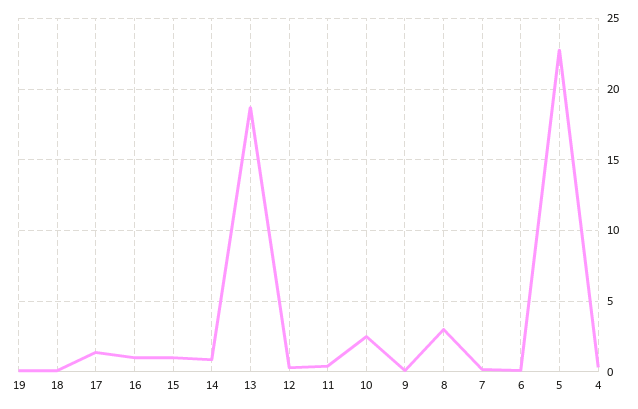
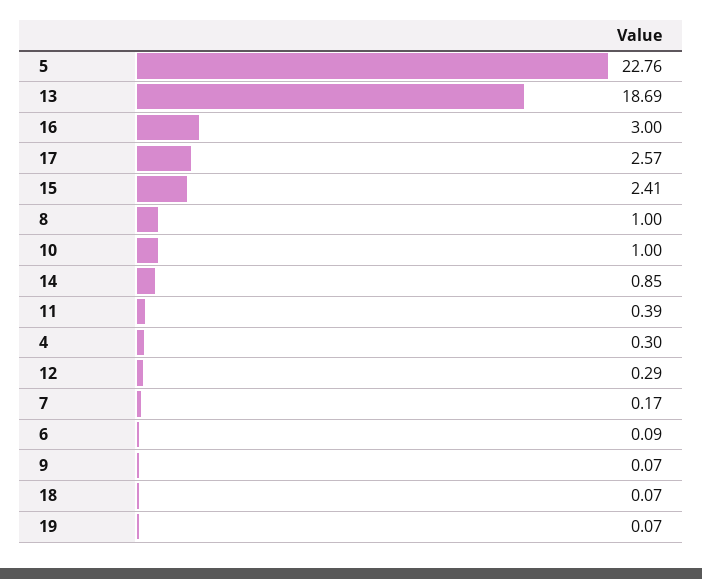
  {
    "19": 0.07,
    "18": 0.07,
-   "17": 1.5,
+   "17": 2.57,
-   "16": 1,
+   "16": 3,
-   "15": 1,
+   "15": 2.41,
    "14": 0.85,
    "13": 18.69,
    "12": 0.29,
    "11": 0.39,
-   "10": 2.5,
+   "10": 1,
    "9": 0.07,
-   "8": 3,
+   "8": 1,
    "7": 0.17,
    "6": 0.09,
    "5": 22.76,
    "4": 0.3
  }

